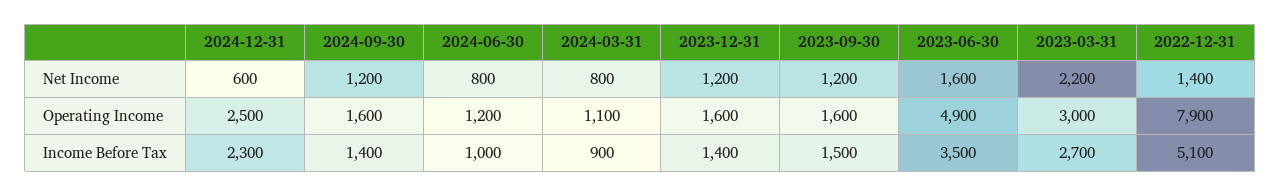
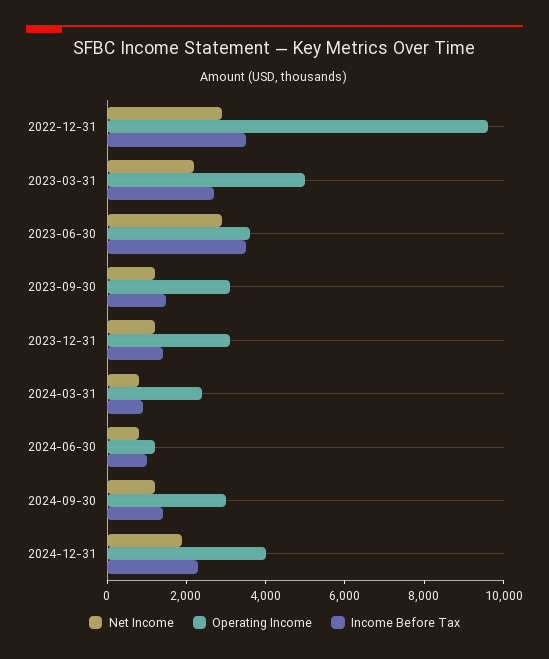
  {
    "Net Income": {
-     "2024-12-31": 600,
+     "2024-12-31": 2000,
      "2024-09-30": 1200,
      "2024-06-30": 800,
      "2024-03-31": 800,
      "2023-12-31": 1200,
      "2023-09-30": 1200,
-     "2023-06-30": 1600,
+     "2023-06-30": 3000,
      "2023-03-31": 2200,
-     "2022-12-31": 1400
+     "2022-12-31": 3000
    },
    "Operating Income": {
-     "2024-12-31": 2500,
+     "2024-12-31": 4000,
-     "2024-09-30": 1600,
+     "2024-09-30": 3000,
      "2024-06-30": 1200,
-     "2024-03-31": 1100,
+     "2024-03-31": 2500,
-     "2023-12-31": 1600,
+     "2023-12-31": 3000,
-     "2023-09-30": 1600,
+     "2023-09-30": 3000,
-     "2023-06-30": 4900,
+     "2023-06-30": 3500,
-     "2023-03-31": 3000,
+     "2023-03-31": 5000,
-     "2022-12-31": 7900
+     "2022-12-31": 9500
    },
    "Income Before Tax": {
      "2024-12-31": 2300,
      "2024-09-30": 1400,
      "2024-06-30": 1000,
      "2024-03-31": 900,
      "2023-12-31": 1400,
      "2023-09-30": 1500,
      "2023-06-30": 3500,
      "2023-03-31": 2700,
-     "2022-12-31": 5100
+     "2022-12-31": 3500
    }
  }

